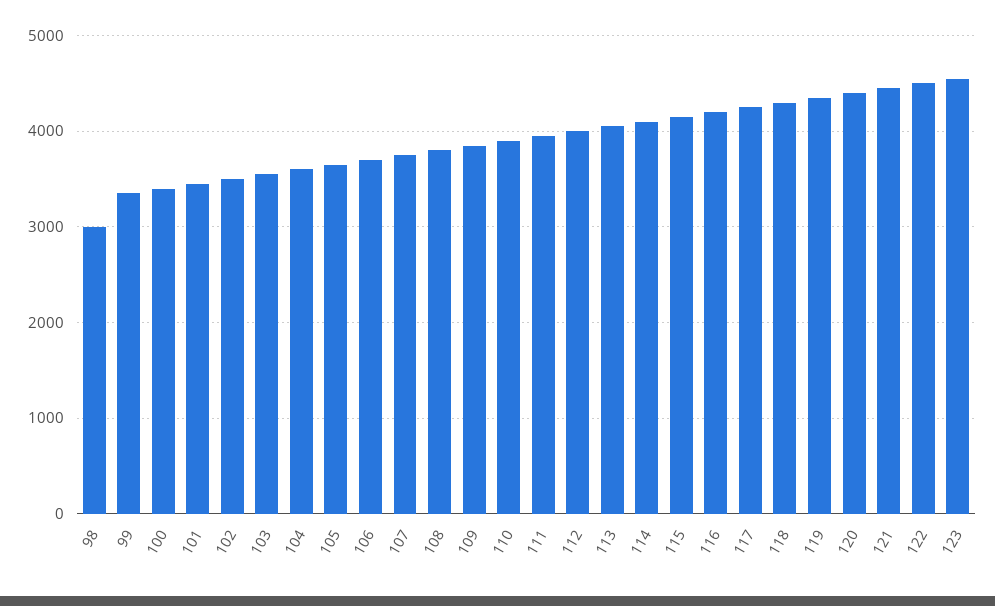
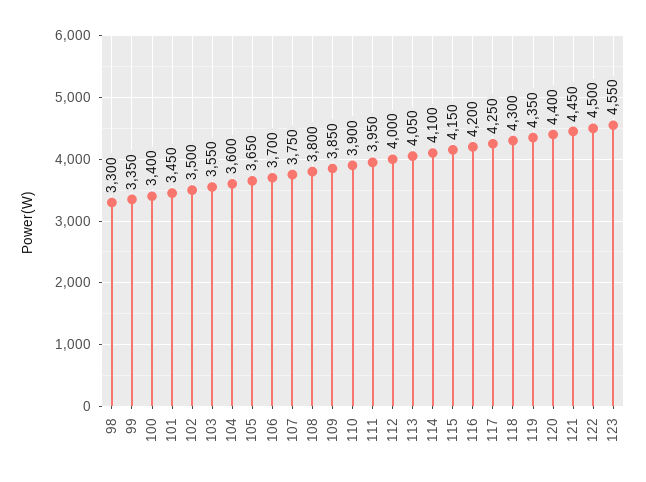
  {
-   "98": 3000,
+   "98": 3300,
    "99": 3350,
    "100": 3400,
    "101": 3450,
    "102": 3500,
    "103": 3550,
    "104": 3600,
    "105": 3650,
    "106": 3700,
    "107": 3750,
    "108": 3800,
    "109": 3850,
    "110": 3900,
    "111": 3950,
    "112": 4000,
    "113": 4050,
    "114": 4100,
    "115": 4150,
    "116": 4200,
    "117": 4250,
    "118": 4300,
    "119": 4350,
    "120": 4400,
    "121": 4450,
    "122": 4500,
    "123": 4550
  }

